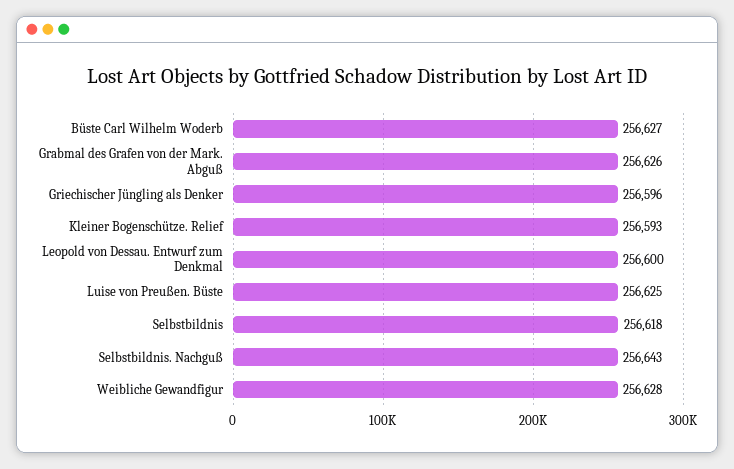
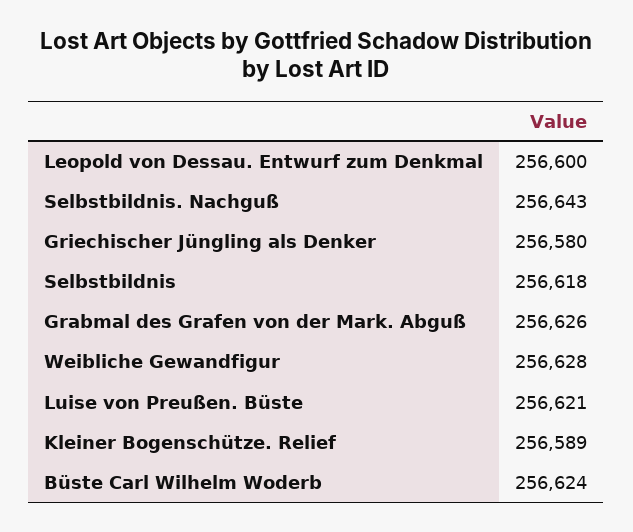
  {
-   "Büste Carl Wilhelm Woderb": 256627,
+   "Büste Carl Wilhelm Woderb": 256624,
    "Grabmal des Grafen von der Mark. Abguß": 256626,
-   "Griechischer Jüngling als Denker": 256596,
+   "Griechischer Jüngling als Denker": 256580,
-   "Kleiner Bogenschütze. Relief": 256593,
+   "Kleiner Bogenschütze. Relief": 256589,
    "Leopold von Dessau. Entwurf zum Denkmal": 256600,
-   "Luise von Preußen. Büste": 256625,
+   "Luise von Preußen. Büste": 256621,
    "Selbstbildnis": 256618,
    "Selbstbildnis. Nachguß": 256643,
    "Weibliche Gewandfigur": 256628
  }

